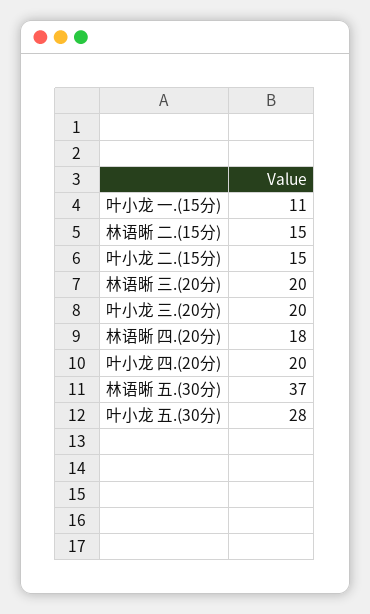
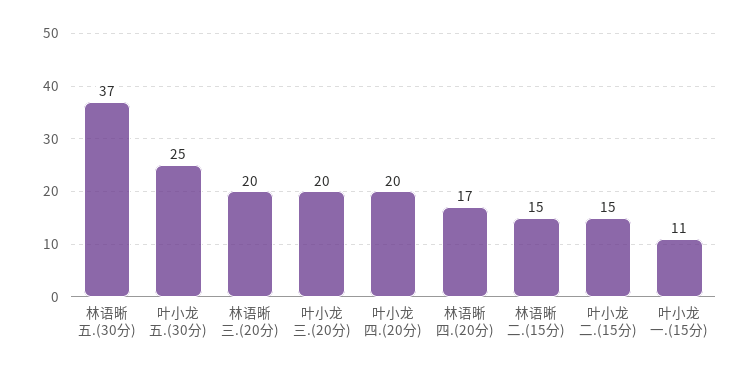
  {
    "叶小龙 一.(15分)": 11,
    "林语晰 二.(15分)": 15,
    "叶小龙 二.(15分)": 15,
    "林语晰 三.(20分)": 20,
    "叶小龙 三.(20分)": 20,
-   "林语晰 四.(20分)": 18,
+   "林语晰 四.(20分)": 17,
    "叶小龙 四.(20分)": 20,
    "林语晰 五.(30分)": 37,
-   "叶小龙 五.(30分)": 28
+   "叶小龙 五.(30分)": 25
  }

